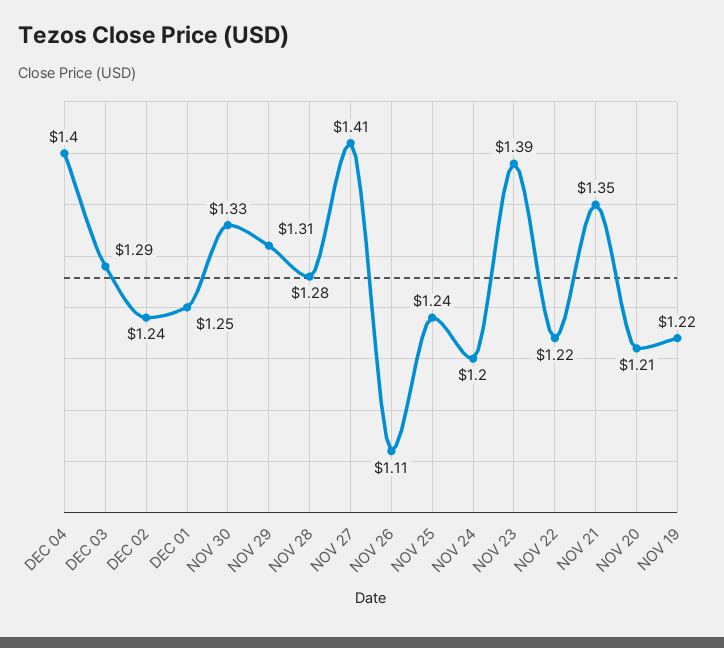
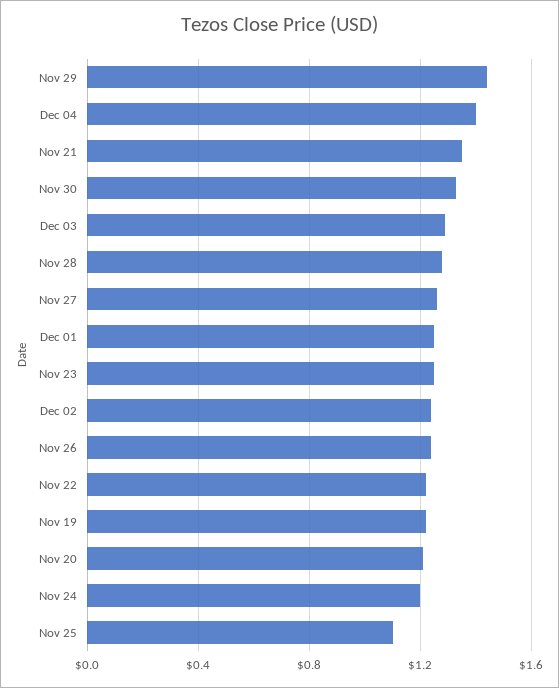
  {
    "DEC 04": 1.4,
    "DEC 03": 1.29,
    "DEC 02": 1.24,
    "DEC 01": 1.25,
    "NOV 30": 1.33,
-   "NOV 29": 1.31,
+   "NOV 29": 1.45,
    "NOV 28": 1.28,
-   "NOV 27": 1.41,
+   "NOV 27": 1.25,
-   "NOV 26": 1.11,
+   "NOV 26": 1.25,
-   "NOV 25": 1.24,
+   "NOV 25": 1.1,
    "NOV 24": 1.2,
-   "NOV 23": 1.39,
+   "NOV 23": 1.25,
    "NOV 22": 1.22,
    "NOV 21": 1.35,
    "NOV 20": 1.21,
    "NOV 19": 1.22
  }

